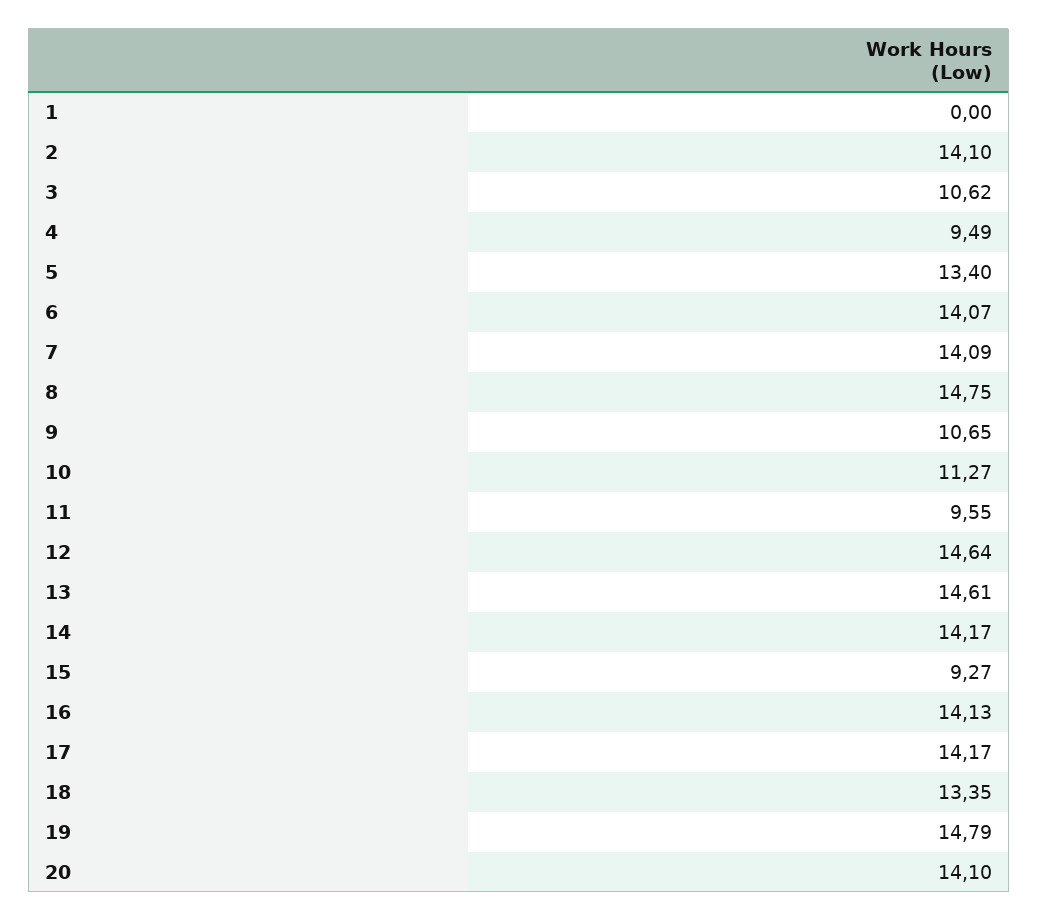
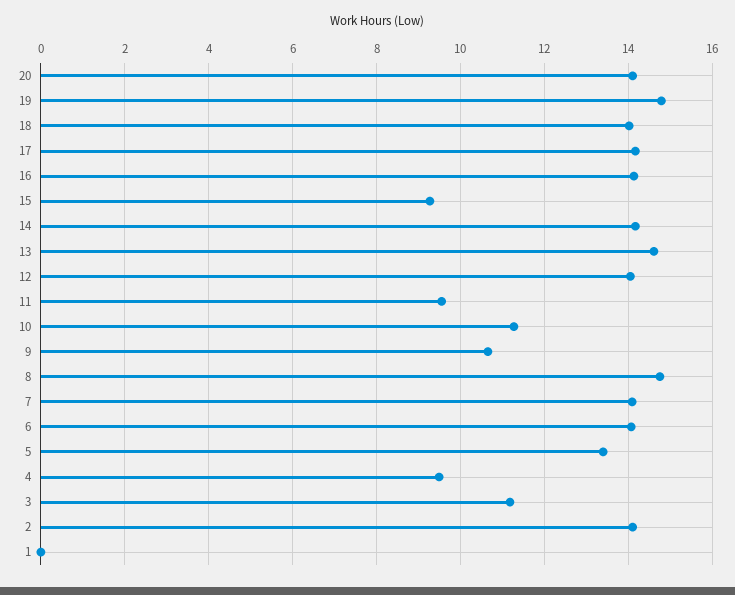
  {
    "1": 0,
    "2": 14.1,
-   "3": 10.62,
+   "3": 11.2,
    "4": 9.49,
    "5": 13.4,
    "6": 14.07,
    "7": 14.09,
    "8": 14.75,
    "9": 10.65,
    "10": 11.27,
    "11": 9.55,
-   "12": 14.64,
+   "12": 14,
    "13": 14.61,
    "14": 14.17,
    "15": 9.27,
    "16": 14.13,
    "17": 14.17,
-   "18": 13.35,
+   "18": 14,
    "19": 14.79,
    "20": 14.1
  }

